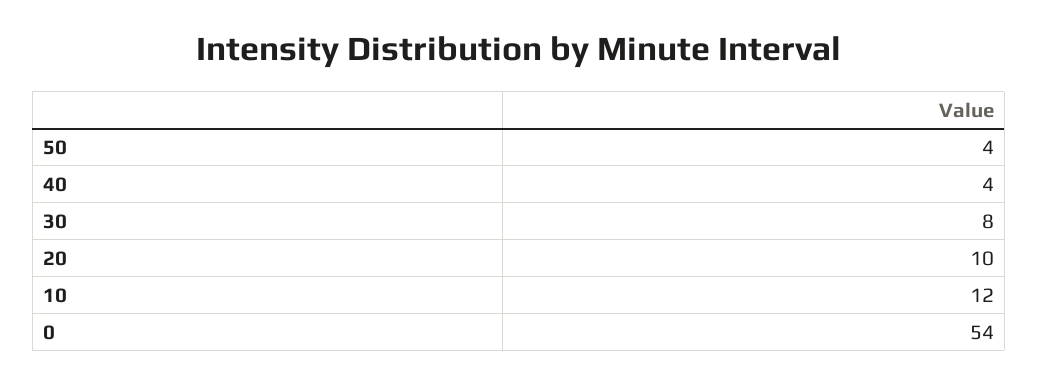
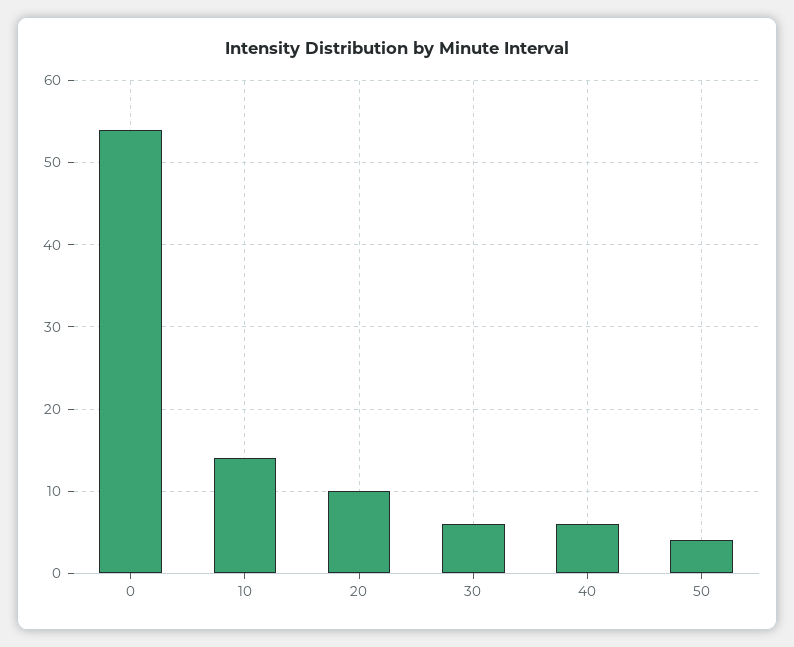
  {
    "50": 4,
-   "40": 4,
+   "40": 6,
-   "30": 8,
+   "30": 6,
    "20": 10,
-   "10": 12,
+   "10": 14,
    "0": 54
  }

